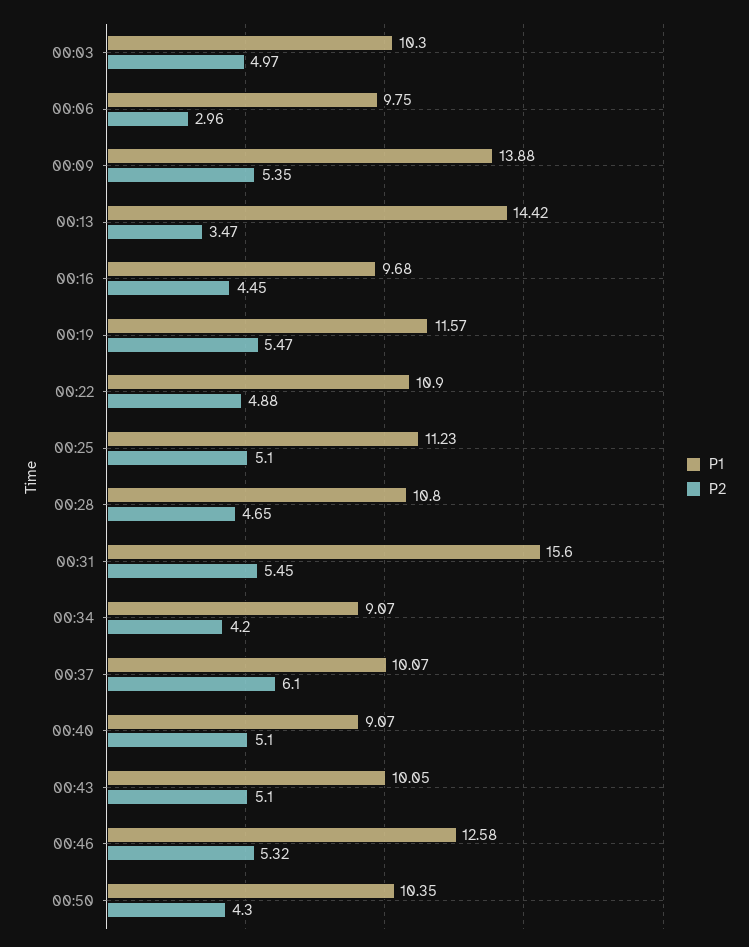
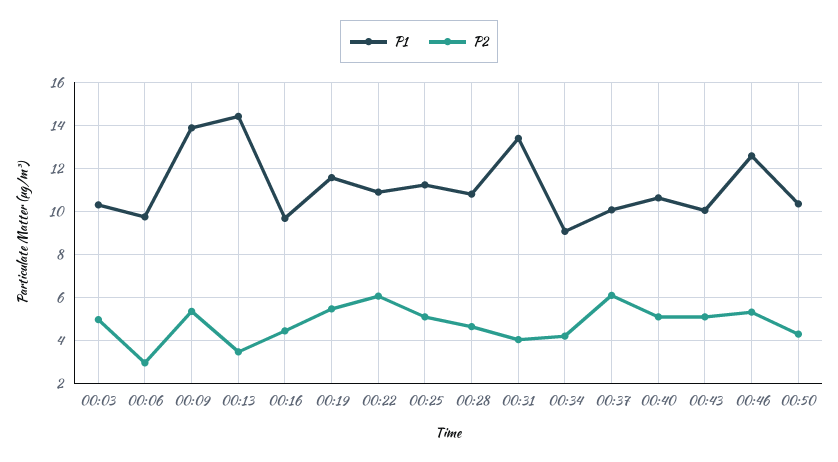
  {
    "P1": {
      "00:03": 10.3,
      "00:06": 9.75,
      "00:09": 13.88,
      "00:13": 14.42,
      "00:16": 9.68,
      "00:19": 11.57,
      "00:22": 10.9,
      "00:25": 11.23,
      "00:28": 10.8,
-     "00:31": 15.6,
+     "00:31": 13.5,
      "00:34": 9.07,
      "00:37": 10.07,
-     "00:40": 9.07,
+     "00:40": 10.5,
      "00:43": 10.05,
      "00:46": 12.58,
      "00:50": 10.35
    },
    "P2": {
      "00:03": 4.97,
      "00:06": 2.96,
      "00:09": 5.35,
      "00:13": 3.47,
      "00:16": 4.45,
      "00:19": 5.47,
-     "00:22": 4.88,
+     "00:22": 6,
      "00:25": 5.1,
      "00:28": 4.65,
-     "00:31": 5.45,
+     "00:31": 4,
      "00:34": 4.2,
      "00:37": 6.1,
      "00:40": 5.1,
      "00:43": 5.1,
      "00:46": 5.32,
      "00:50": 4.3
    }
  }

